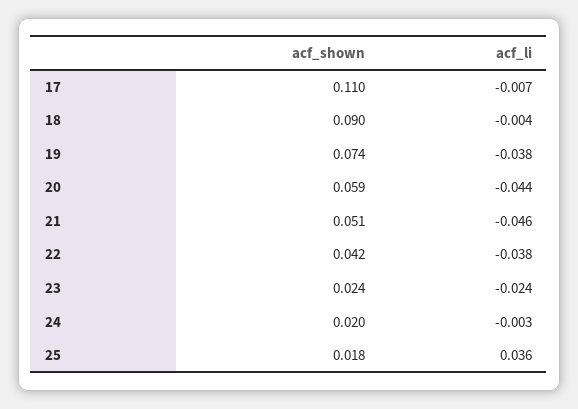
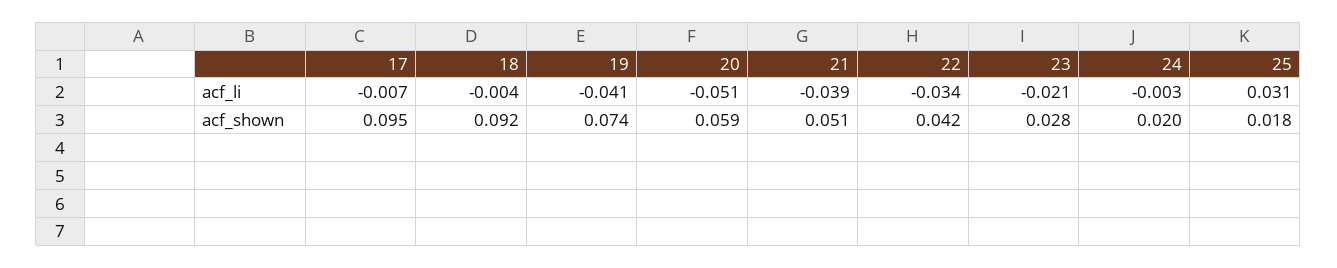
  {
    "acf_shown": {
-     "17": 0.11,
+     "17": 0.095,
-     "18": 0.09,
+     "18": 0.092,
      "19": 0.074,
      "20": 0.059,
      "21": 0.051,
      "22": 0.042,
-     "23": 0.024,
+     "23": 0.028,
      "24": 0.02,
      "25": 0.018
    },
    "acf_li": {
      "17": -0.007,
      "18": -0.004,
-     "19": -0.038,
+     "19": -0.041,
-     "20": -0.044,
+     "20": -0.051,
-     "21": -0.046,
+     "21": -0.039,
-     "22": -0.038,
+     "22": -0.034,
-     "23": -0.024,
+     "23": -0.021,
      "24": -0.003,
-     "25": 0.036
+     "25": 0.031
    }
  }

